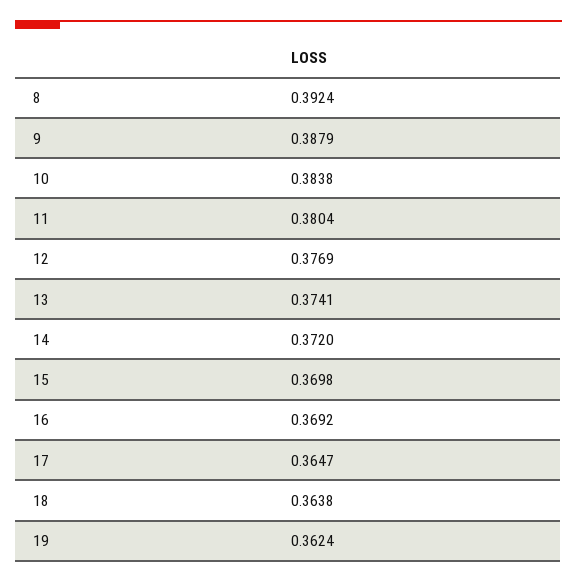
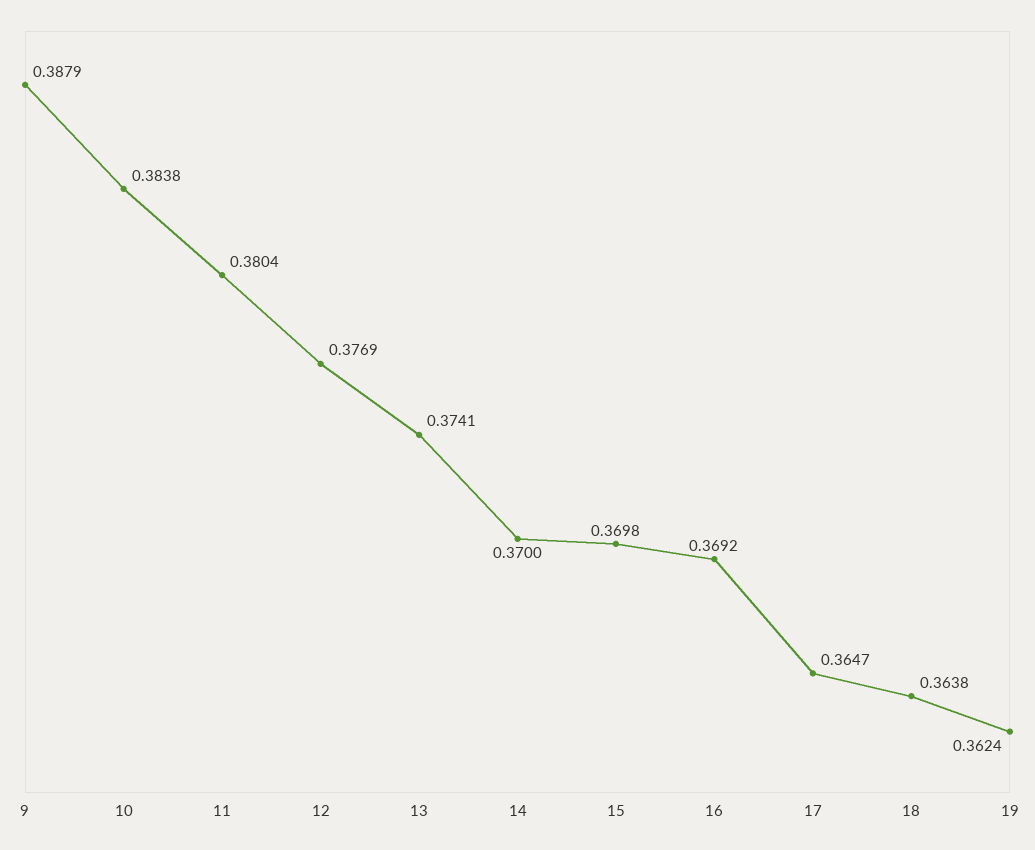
  {
-   "8": 0.3924,
    "9": 0.3879,
    "10": 0.3838,
    "11": 0.3804,
    "12": 0.3769,
    "13": 0.3741,
-   "14": 0.372,
+   "14": 0.37,
    "15": 0.3698,
    "16": 0.3692,
    "17": 0.3647,
    "18": 0.3638,
    "19": 0.3624
  }

